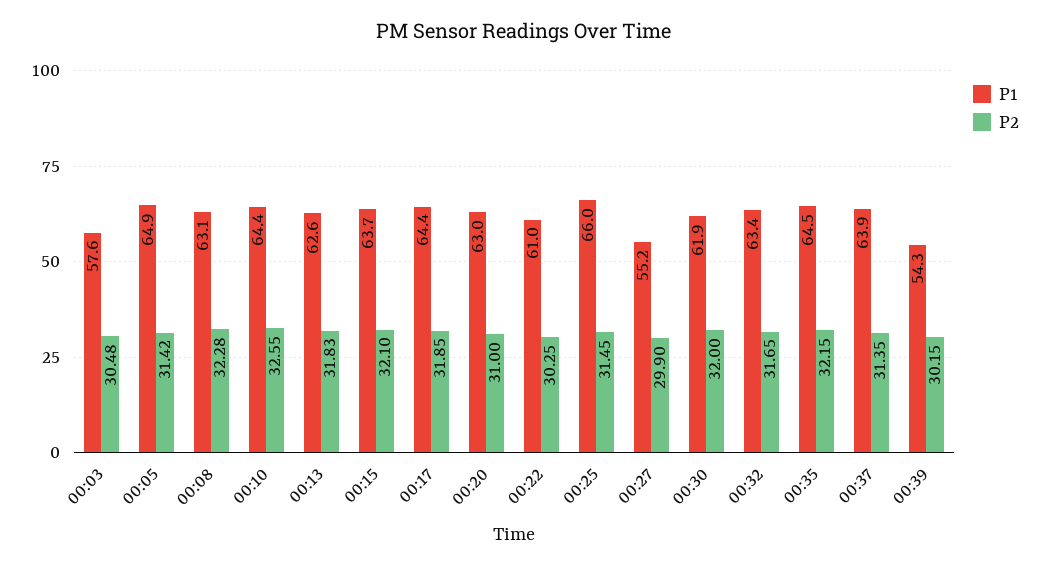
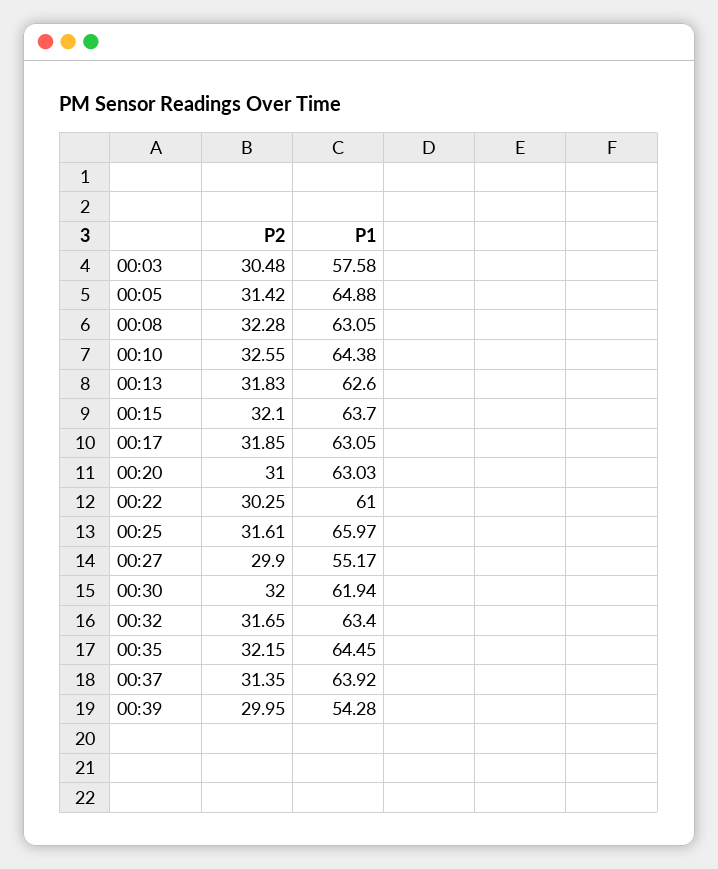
  {
    "P1": {
      "00:03": 57.58,
      "00:05": 64.88,
      "00:08": 63.05,
      "00:10": 64.38,
      "00:13": 62.6,
      "00:15": 63.7,
-     "00:17": 64.4,
+     "00:17": 63.05,
      "00:20": 63.03,
      "00:22": 61,
      "00:25": 65.97,
      "00:27": 55.17,
      "00:30": 61.94,
      "00:32": 63.4,
      "00:35": 64.45,
      "00:37": 63.92,
      "00:39": 54.28
    },
    "P2": {
      "00:03": 30.48,
      "00:05": 31.42,
      "00:08": 32.28,
      "00:10": 32.55,
      "00:13": 31.83,
      "00:15": 32.1,
      "00:17": 31.85,
      "00:20": 31,
      "00:22": 30.25,
-     "00:25": 31.45,
+     "00:25": 31.61,
      "00:27": 29.9,
      "00:30": 32,
      "00:32": 31.65,
      "00:35": 32.15,
      "00:37": 31.35,
-     "00:39": 30.15
+     "00:39": 29.95
    }
  }

